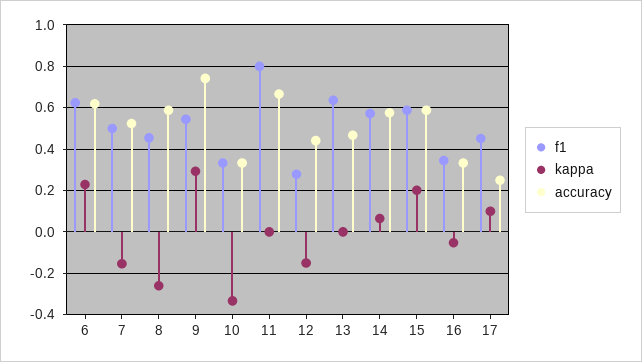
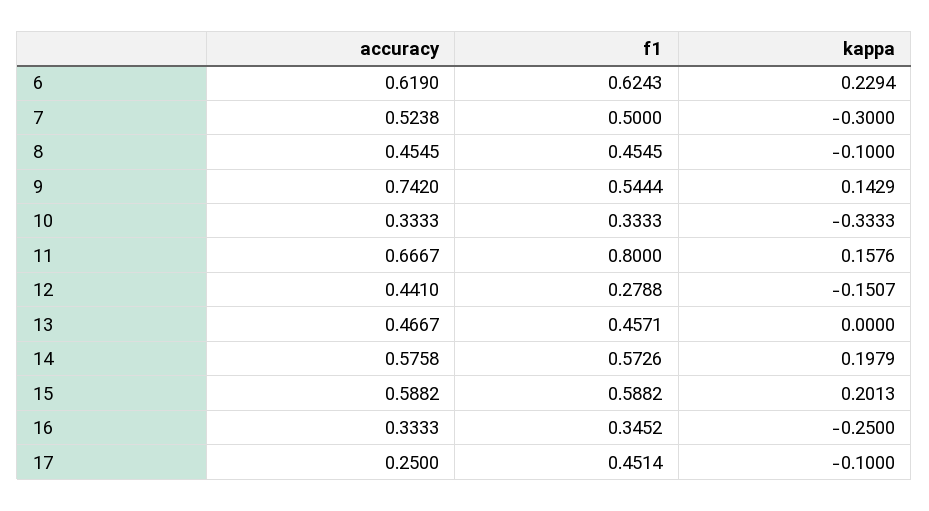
  {
    "f1": {
      "6": 0.6243,
      "7": 0.5,
      "8": 0.4545,
      "9": 0.5444,
      "10": 0.3333,
      "11": 0.8,
      "12": 0.2788,
-     "13": 0.65,
+     "13": 0.4571,
      "14": 0.5726,
      "15": 0.5882,
      "16": 0.3452,
      "17": 0.4514
    },
    "kappa": {
      "6": 0.2294,
-     "7": -0.15,
+     "7": -0.3,
-     "8": -0.25,
+     "8": -0.1,
-     "9": 0.3,
+     "9": 0.1429,
      "10": -0.3333,
-     "11": 0,
+     "11": 0.1576,
      "12": -0.1507,
      "13": 0,
-     "14": 0.05,
+     "14": 0.1979,
      "15": 0.2013,
-     "16": -0.05,
+     "16": -0.25,
-     "17": 0.1
+     "17": -0.1
    },
    "accuracy": {
      "6": 0.619,
      "7": 0.5238,
-     "8": 0.6,
+     "8": 0.4545,
      "9": 0.742,
      "10": 0.3333,
      "11": 0.6667,
      "12": 0.441,
      "13": 0.4667,
      "14": 0.5758,
      "15": 0.5882,
      "16": 0.3333,
      "17": 0.25
    }
  }

